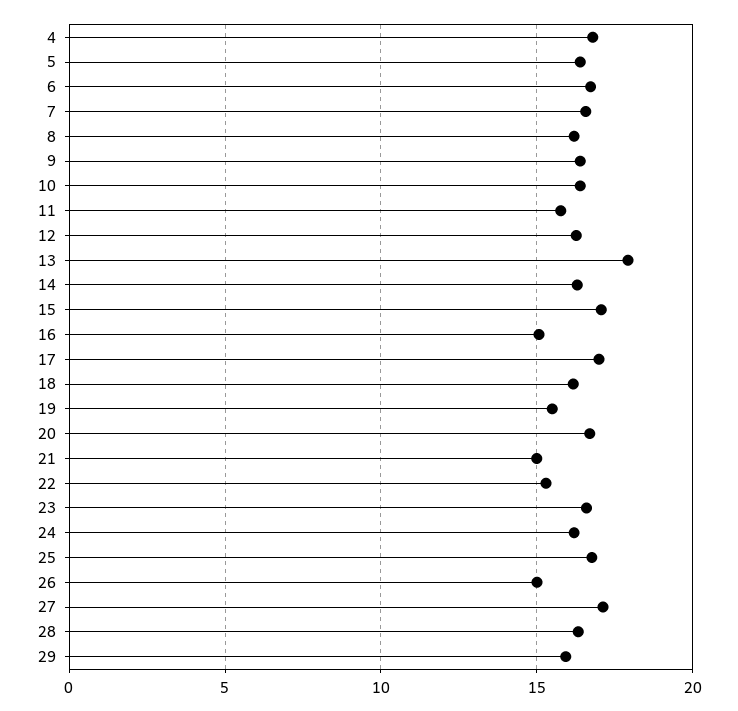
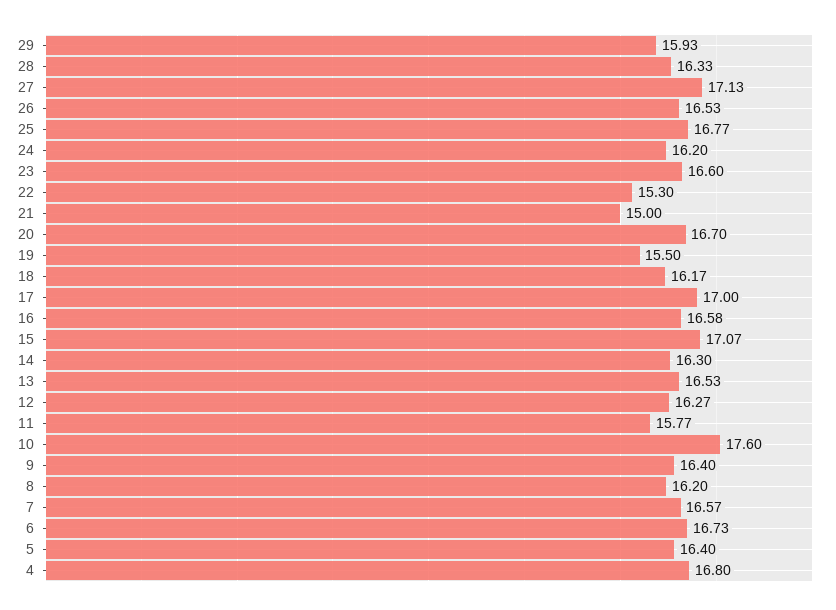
  {
    "4": 16.8,
    "5": 16.4,
    "6": 16.73,
    "7": 16.57,
    "8": 16.2,
    "9": 16.4,
-   "10": 16.5,
+   "10": 17.6,
    "11": 15.77,
    "12": 16.27,
-   "13": 18,
+   "13": 16.53,
    "14": 16.3,
    "15": 17.07,
-   "16": 15,
+   "16": 16.58,
    "17": 17,
    "18": 16.17,
    "19": 15.5,
    "20": 16.7,
    "21": 15,
    "22": 15.3,
    "23": 16.6,
    "24": 16.2,
    "25": 16.77,
-   "26": 15,
+   "26": 16.53,
    "27": 17.13,
    "28": 16.33,
    "29": 15.93
  }

